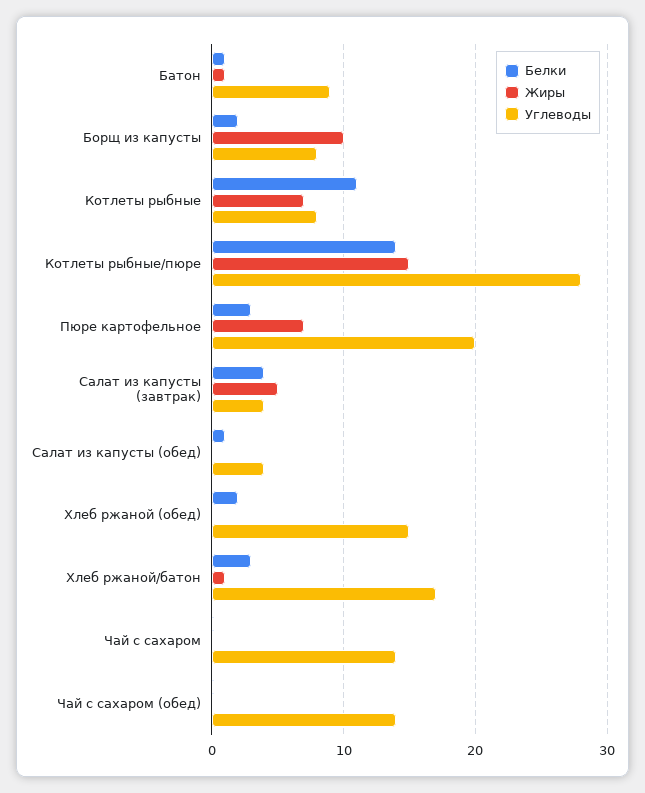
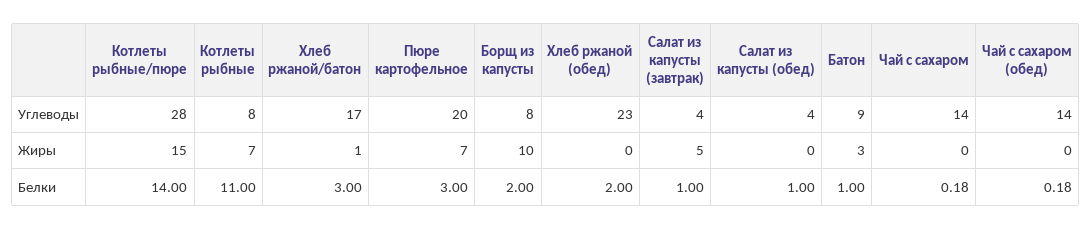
  {
    "Белки": {
      "Батон": 1,
      "Борщ из капусты": 2,
      "Котлеты рыбные": 11,
      "Котлеты рыбные/пюре": 14,
      "Пюре картофельное": 3,
-     "Салат из капусты (завтрак)": 4,
+     "Салат из капусты (завтрак)": 1,
      "Салат из капусты (обед)": 1,
      "Хлеб ржаной (обед)": 2,
      "Хлеб ржаной/батон": 3,
      "Чай с сахаром": 0.18,
      "Чай с сахаром (обед)": 0.18
    },
    "Жиры": {
-     "Батон": 1,
+     "Батон": 3,
      "Борщ из капусты": 10,
      "Котлеты рыбные": 7,
      "Котлеты рыбные/пюре": 15,
      "Пюре картофельное": 7,
      "Салат из капусты (завтрак)": 5,
      "Салат из капусты (обед)": 0,
      "Хлеб ржаной (обед)": 0,
      "Хлеб ржаной/батон": 1,
      "Чай с сахаром": 0,
      "Чай с сахаром (обед)": 0
    },
    "Углеводы": {
      "Батон": 9,
      "Борщ из капусты": 8,
      "Котлеты рыбные": 8,
      "Котлеты рыбные/пюре": 28,
      "Пюре картофельное": 20,
      "Салат из капусты (завтрак)": 4,
      "Салат из капусты (обед)": 4,
-     "Хлеб ржаной (обед)": 15,
+     "Хлеб ржаной (обед)": 23,
      "Хлеб ржаной/батон": 17,
      "Чай с сахаром": 14,
      "Чай с сахаром (обед)": 14
    }
  }

